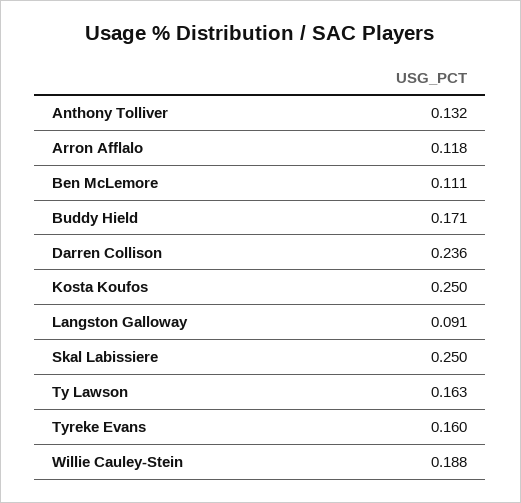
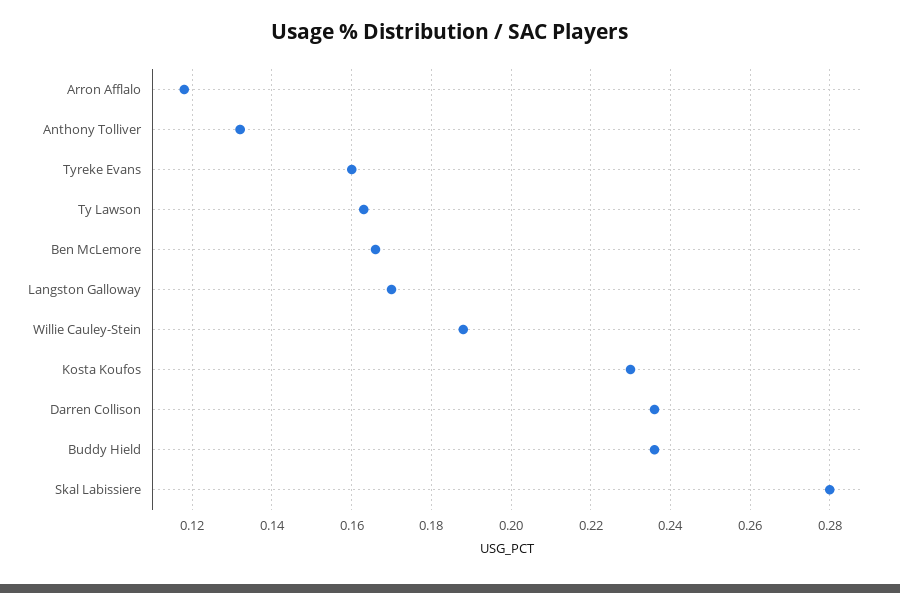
  {
    "Anthony Tolliver": 0.132,
    "Arron Afflalo": 0.118,
-   "Ben McLemore": 0.111,
+   "Ben McLemore": 0.165,
-   "Buddy Hield": 0.171,
+   "Buddy Hield": 0.235,
    "Darren Collison": 0.236,
-   "Kosta Koufos": 0.25,
+   "Kosta Koufos": 0.23,
-   "Langston Galloway": 0.091,
+   "Langston Galloway": 0.17,
-   "Skal Labissiere": 0.25,
+   "Skal Labissiere": 0.28,
    "Ty Lawson": 0.163,
    "Tyreke Evans": 0.16,
    "Willie Cauley-Stein": 0.188
  }

